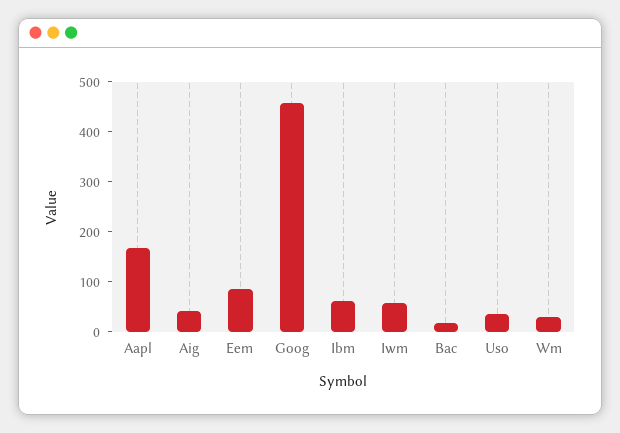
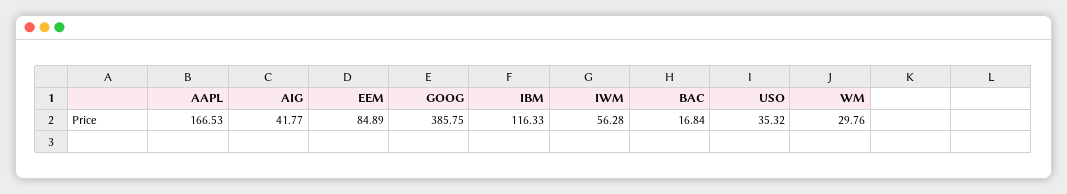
  {
    "Aapl": 166.53,
    "Aig": 41.77,
    "Eem": 84.89,
-   "Goog": 460,
+   "Goog": 385.75,
-   "Ibm": 60,
+   "Ibm": 116.33,
    "Iwm": 56.28,
    "Bac": 16.84,
    "Uso": 35.32,
    "Wm": 29.76
  }

